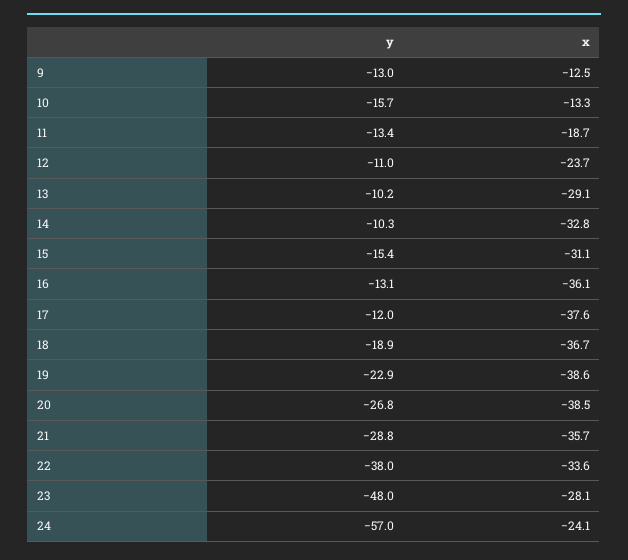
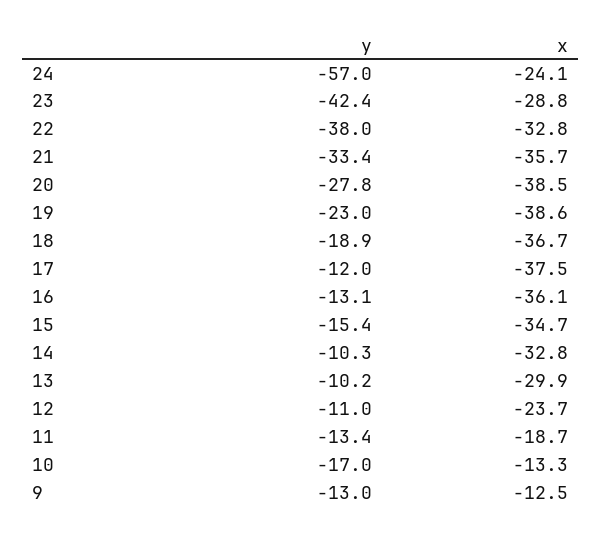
  {
    "y": {
      "9": -13,
-     "10": -15.7,
+     "10": -17,
      "11": -13.4,
      "12": -11,
      "13": -10.2,
      "14": -10.3,
      "15": -15.4,
      "16": -13.1,
      "17": -12,
      "18": -18.9,
-     "19": -22.9,
+     "19": -23,
-     "20": -26.8,
+     "20": -27.8,
-     "21": -28.8,
+     "21": -33.4,
      "22": -38,
-     "23": -48,
+     "23": -42.4,
      "24": -57
    },
    "x": {
      "9": -12.5,
      "10": -13.3,
      "11": -18.7,
      "12": -23.7,
-     "13": -29.1,
+     "13": -29.9,
      "14": -32.8,
-     "15": -31.1,
+     "15": -34.7,
      "16": -36.1,
-     "17": -37.6,
+     "17": -37.5,
      "18": -36.7,
      "19": -38.6,
      "20": -38.5,
      "21": -35.7,
-     "22": -33.6,
+     "22": -32.8,
-     "23": -28.1,
+     "23": -28.8,
      "24": -24.1
    }
  }

